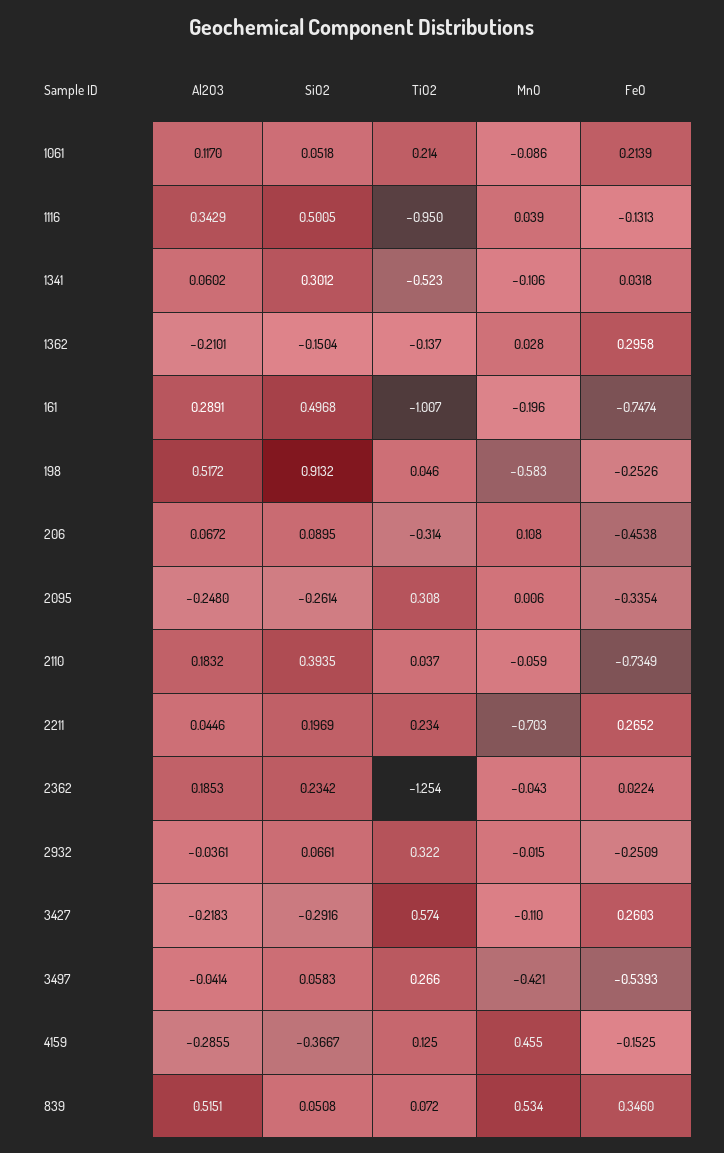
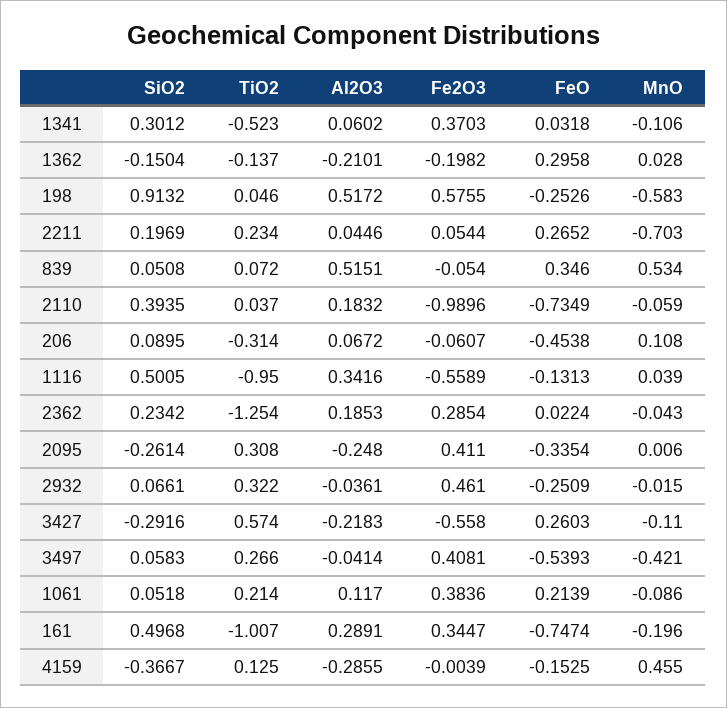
  {
    "Al2O3": {
      "1061": 0.117,
-     "1116": 0.3429,
+     "1116": 0.3416,
      "1341": 0.0602,
      "1362": -0.2101,
      "161": 0.2891,
      "198": 0.5172,
      "206": 0.0672,
      "2095": -0.248,
      "2110": 0.1832,
      "2211": 0.0446,
      "2362": 0.1853,
      "2932": -0.0361,
      "3427": -0.2183,
      "3497": -0.0414,
      "4159": -0.2855,
      "839": 0.5151
    },
    "SiO2": {
      "1061": 0.0518,
      "1116": 0.5005,
      "1341": 0.3012,
      "1362": -0.1504,
      "161": 0.4968,
      "198": 0.9132,
      "206": 0.0895,
      "2095": -0.2614,
      "2110": 0.3935,
      "2211": 0.1969,
      "2362": 0.2342,
      "2932": 0.0661,
      "3427": -0.2916,
      "3497": 0.0583,
      "4159": -0.3667,
      "839": 0.0508
    },
    "TiO2": {
      "1061": 0.214,
      "1116": -0.95,
      "1341": -0.523,
      "1362": -0.137,
      "161": -1.007,
      "198": 0.046,
      "206": -0.314,
      "2095": 0.308,
      "2110": 0.037,
      "2211": 0.234,
      "2362": -1.254,
      "2932": 0.322,
      "3427": 0.574,
      "3497": 0.266,
      "4159": 0.125,
      "839": 0.072
    },
    "MnO": {
      "1061": -0.086,
      "1116": 0.039,
      "1341": -0.106,
      "1362": 0.028,
      "161": -0.196,
      "198": -0.583,
      "206": 0.108,
      "2095": 0.006,
      "2110": -0.059,
      "2211": -0.703,
      "2362": -0.043,
      "2932": -0.015,
      "3427": -0.11,
      "3497": -0.421,
      "4159": 0.455,
      "839": 0.534
    },
    "FeO": {
      "1061": 0.2139,
      "1116": -0.1313,
      "1341": 0.0318,
      "1362": 0.2958,
      "161": -0.7474,
      "198": -0.2526,
      "206": -0.4538,
      "2095": -0.3354,
      "2110": -0.7349,
      "2211": 0.2652,
      "2362": 0.0224,
      "2932": -0.2509,
      "3427": 0.2603,
      "3497": -0.5393,
      "4159": -0.1525,
      "839": 0.346
-   }
+   },
+   "Fe2O3": {
+     "1341": 0.3703,
+     "1362": -0.1982,
+     "198": 0.5755,
+     "2211": 0.0544,
+     "839": -0.054,
+     "2110": -0.9896,
+     "206": -0.0607,
+     "1116": -0.5589,
+     "2362": 0.2854,
+     "2095": 0.411,
+     "2932": 0.461,
+     "3427": -0.558,
+     "3497": 0.4081,
+     "1061": 0.3836,
+     "161": 0.3447,
+     "4159": -0.0039
+   }
  }

